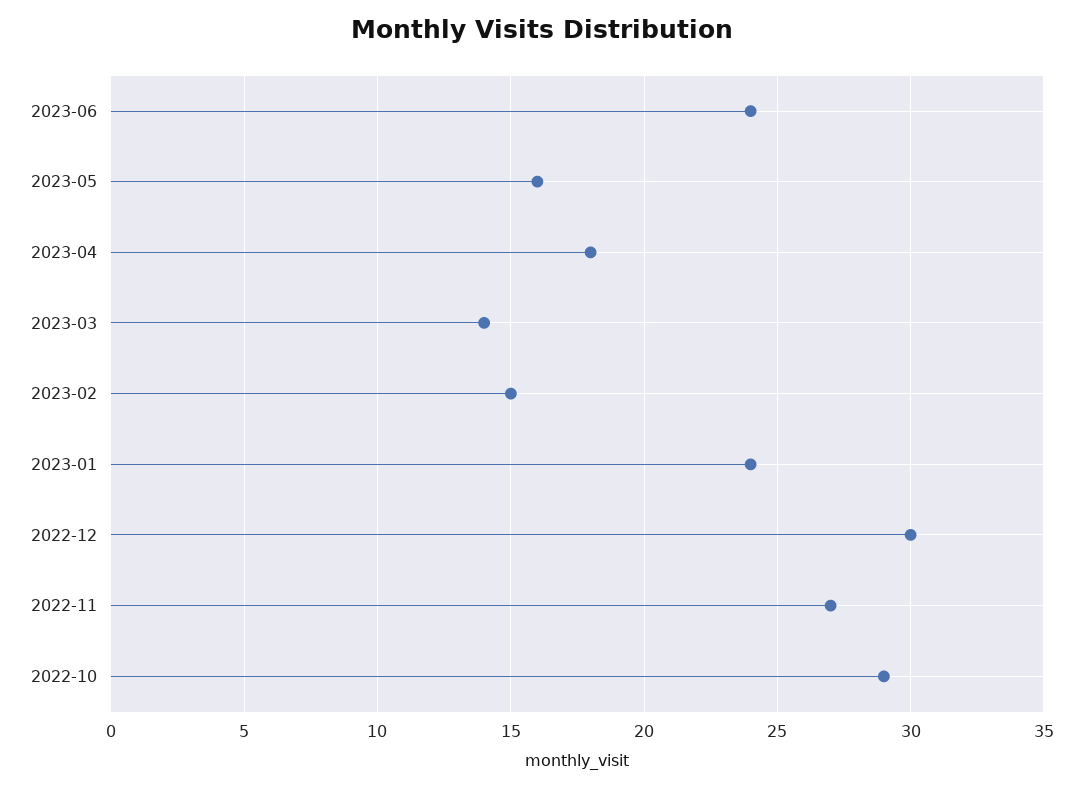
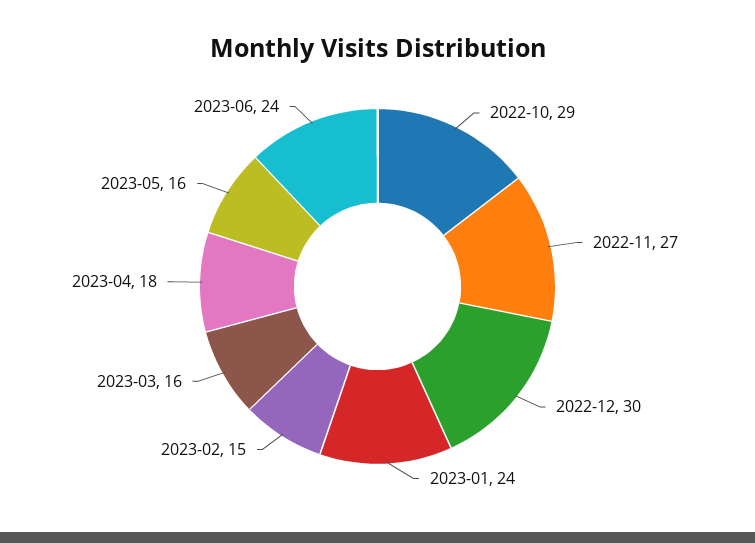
  {
    "2023-06": 24,
    "2023-05": 16,
    "2023-04": 18,
-   "2023-03": 14,
+   "2023-03": 16,
    "2023-02": 15,
    "2023-01": 24,
    "2022-12": 30,
    "2022-11": 27,
    "2022-10": 29
  }

